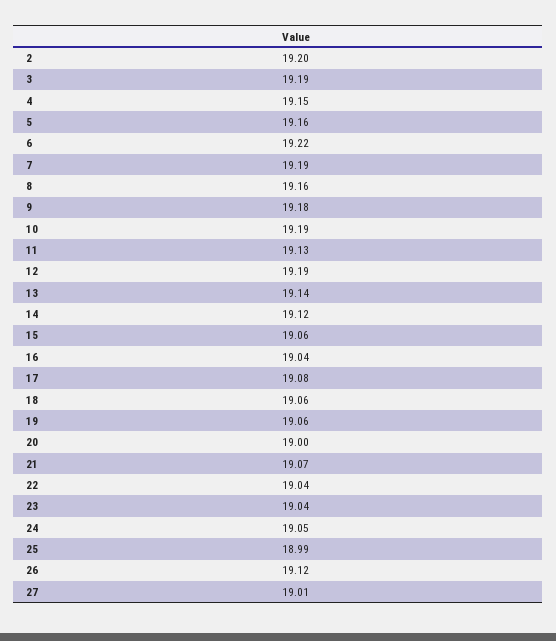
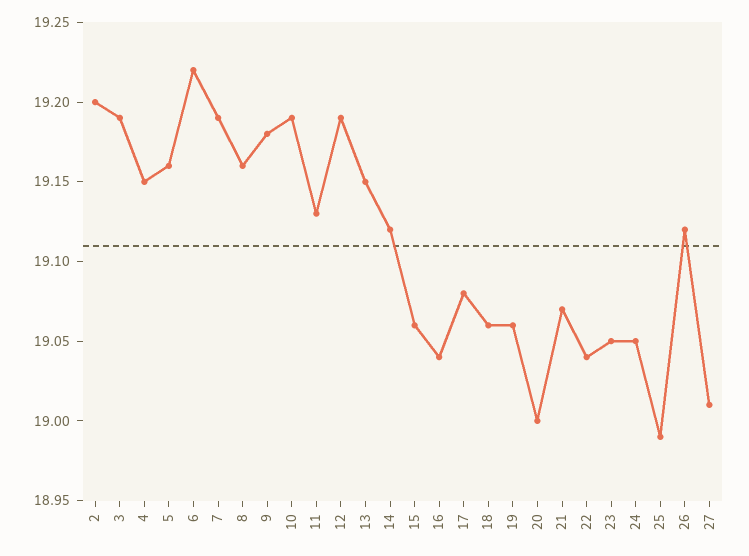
  {
    "2": 19.2,
    "3": 19.19,
    "4": 19.15,
    "5": 19.16,
    "6": 19.22,
    "7": 19.19,
    "8": 19.16,
    "9": 19.18,
    "10": 19.19,
    "11": 19.13,
    "12": 19.19,
-   "13": 19.14,
+   "13": 19.15,
    "14": 19.12,
    "15": 19.06,
    "16": 19.04,
    "17": 19.08,
    "18": 19.06,
    "19": 19.06,
    "20": 19,
    "21": 19.07,
    "22": 19.04,
-   "23": 19.04,
+   "23": 19.05,
    "24": 19.05,
    "25": 18.99,
    "26": 19.12,
    "27": 19.01
  }

